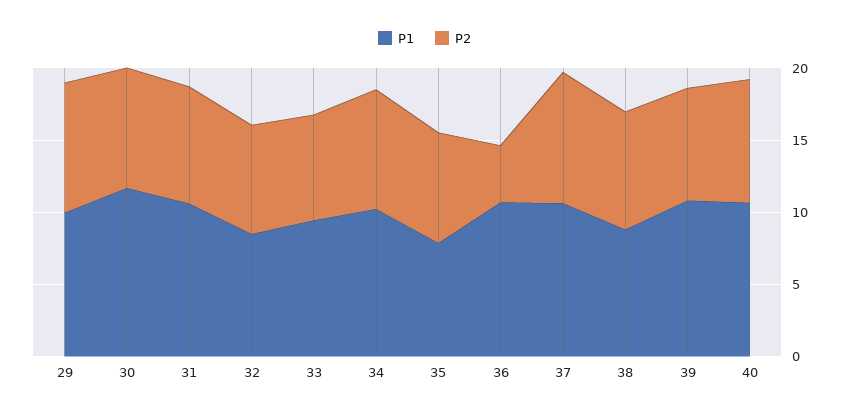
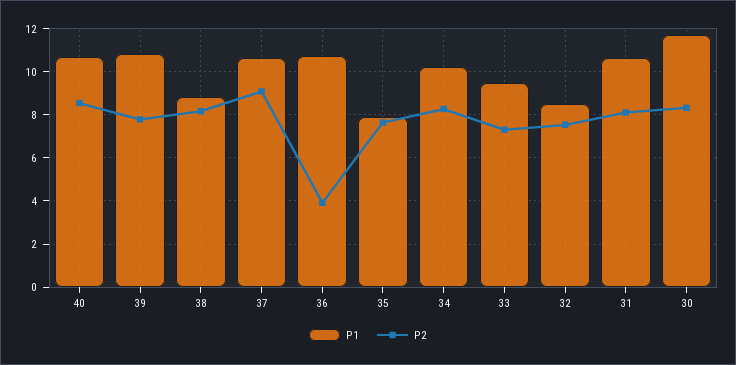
  {
    "P1": {
-     "29": 10,
      "30": 11.5,
      "31": 10.5,
      "32": 8.5,
      "33": 9.5,
      "34": 10,
      "35": 8,
      "36": 10.5,
      "37": 10.5,
      "38": 9,
      "39": 11,
      "40": 10.5
    },
    "P2": {
-     "29": 9,
      "30": 8.5,
      "31": 8,
      "32": 7.5,
      "33": 7.5,
      "34": 8.5,
      "35": 7.5,
      "36": 4,
      "37": 9,
      "38": 8,
      "39": 8,
      "40": 8.5
    }
  }

